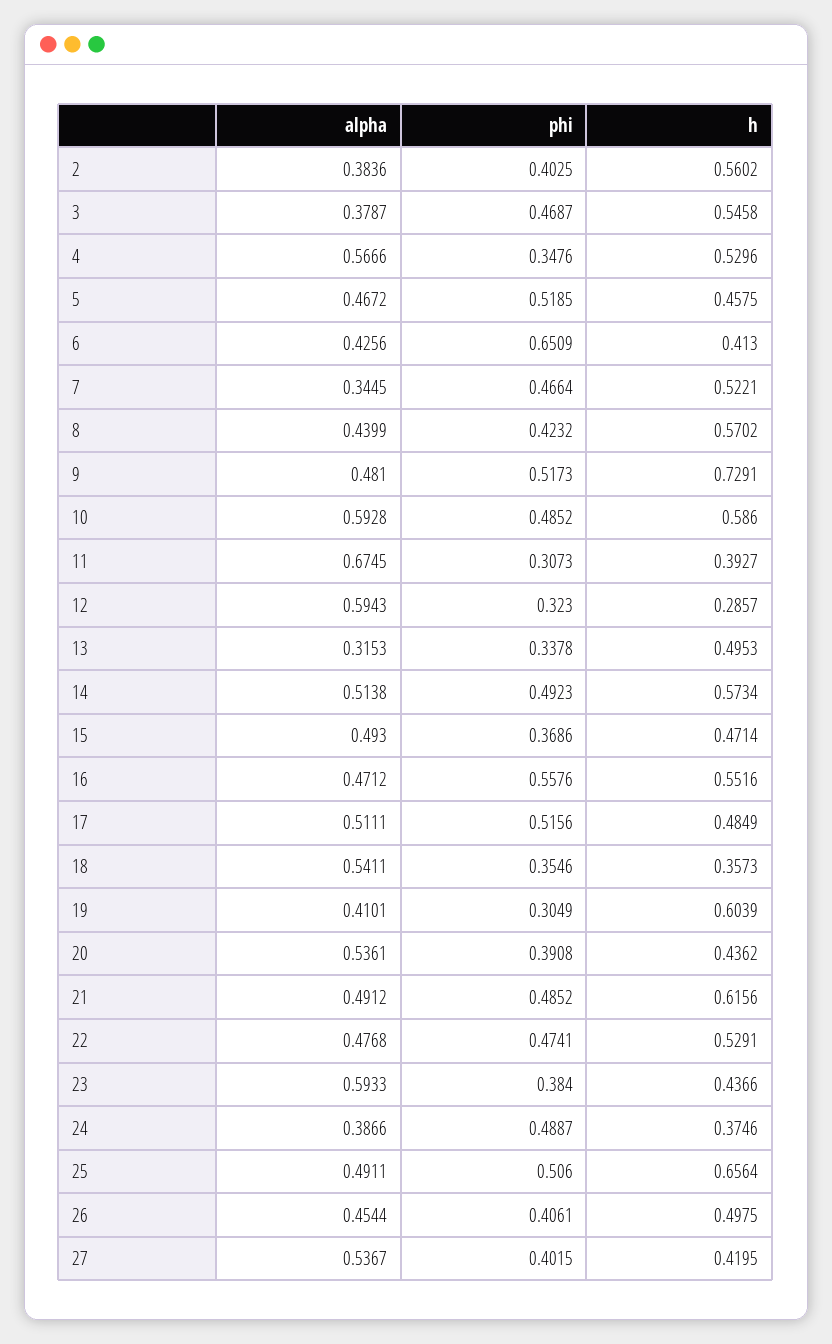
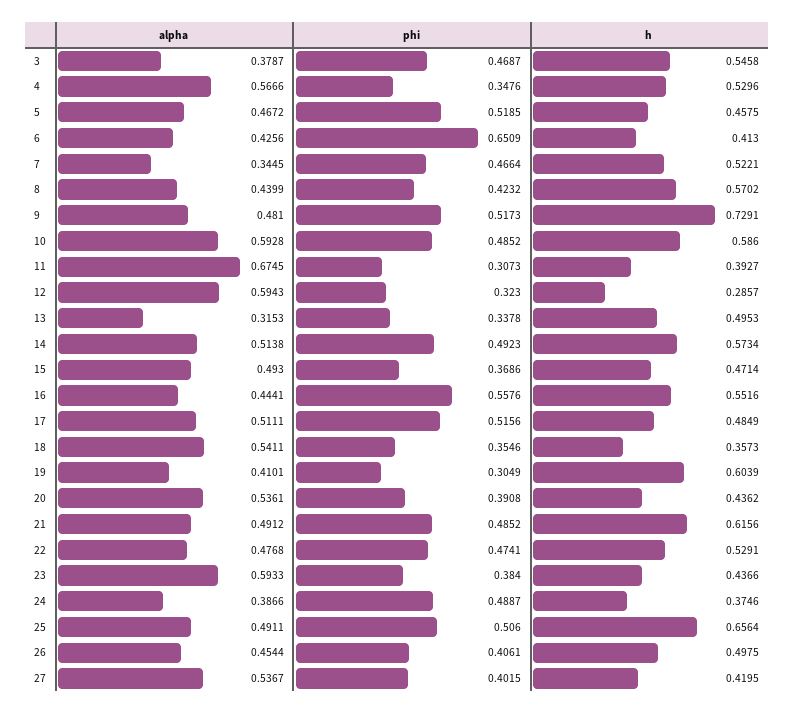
  {
    "alpha": {
-     "2": 0.3836,
      "3": 0.3787,
      "4": 0.5666,
      "5": 0.4672,
      "6": 0.4256,
      "7": 0.3445,
      "8": 0.4399,
      "9": 0.481,
      "10": 0.5928,
      "11": 0.6745,
      "12": 0.5943,
      "13": 0.3153,
      "14": 0.5138,
      "15": 0.493,
-     "16": 0.4712,
+     "16": 0.4441,
      "17": 0.5111,
      "18": 0.5411,
      "19": 0.4101,
      "20": 0.5361,
      "21": 0.4912,
      "22": 0.4768,
      "23": 0.5933,
      "24": 0.3866,
      "25": 0.4911,
      "26": 0.4544,
      "27": 0.5367
    },
    "phi": {
-     "2": 0.4025,
      "3": 0.4687,
      "4": 0.3476,
      "5": 0.5185,
      "6": 0.6509,
      "7": 0.4664,
      "8": 0.4232,
      "9": 0.5173,
      "10": 0.4852,
      "11": 0.3073,
      "12": 0.323,
      "13": 0.3378,
      "14": 0.4923,
      "15": 0.3686,
      "16": 0.5576,
      "17": 0.5156,
      "18": 0.3546,
      "19": 0.3049,
      "20": 0.3908,
      "21": 0.4852,
      "22": 0.4741,
      "23": 0.384,
      "24": 0.4887,
      "25": 0.506,
      "26": 0.4061,
      "27": 0.4015
    },
    "h": {
-     "2": 0.5602,
      "3": 0.5458,
      "4": 0.5296,
      "5": 0.4575,
      "6": 0.413,
      "7": 0.5221,
      "8": 0.5702,
      "9": 0.7291,
      "10": 0.586,
      "11": 0.3927,
      "12": 0.2857,
      "13": 0.4953,
      "14": 0.5734,
      "15": 0.4714,
      "16": 0.5516,
      "17": 0.4849,
      "18": 0.3573,
      "19": 0.6039,
      "20": 0.4362,
      "21": 0.6156,
      "22": 0.5291,
      "23": 0.4366,
      "24": 0.3746,
      "25": 0.6564,
      "26": 0.4975,
      "27": 0.4195
    }
  }

